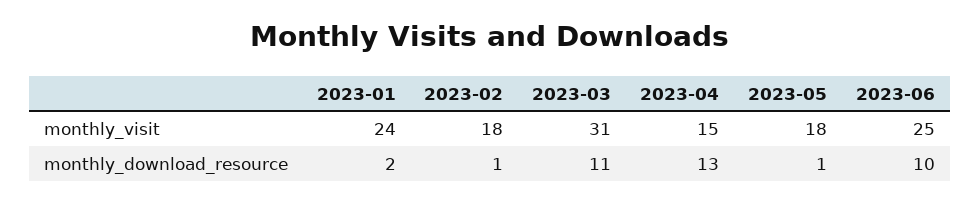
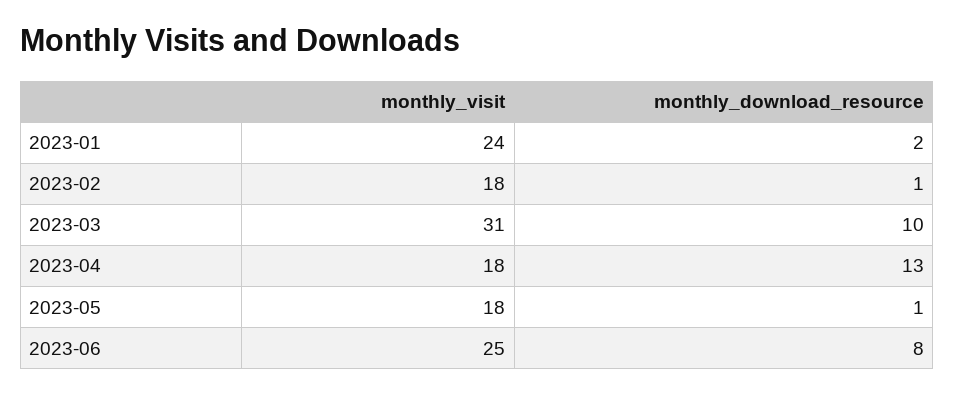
  {
    "2023-01": {
      "monthly_visit": 24,
      "monthly_download_resource": 2
    },
    "2023-02": {
      "monthly_visit": 18,
      "monthly_download_resource": 1
    },
    "2023-03": {
      "monthly_visit": 31,
-     "monthly_download_resource": 11
+     "monthly_download_resource": 10
    },
    "2023-04": {
-     "monthly_visit": 15,
+     "monthly_visit": 18,
      "monthly_download_resource": 13
    },
    "2023-05": {
      "monthly_visit": 18,
      "monthly_download_resource": 1
    },
    "2023-06": {
      "monthly_visit": 25,
-     "monthly_download_resource": 10
+     "monthly_download_resource": 8
    }
  }

